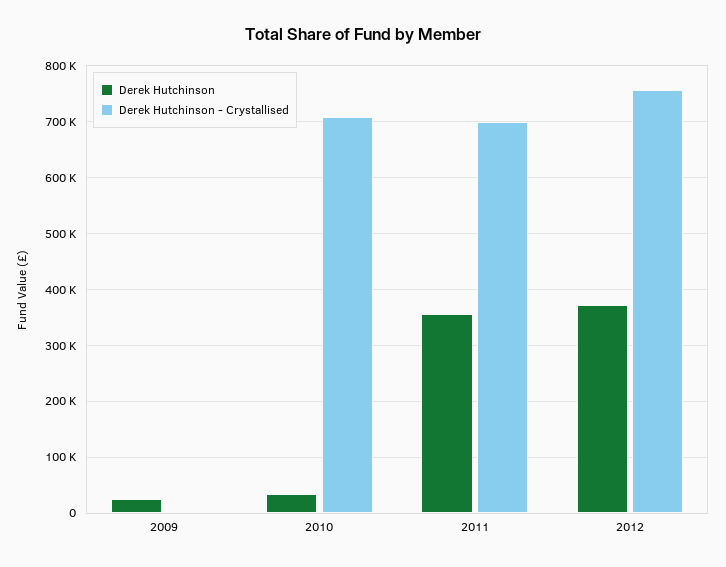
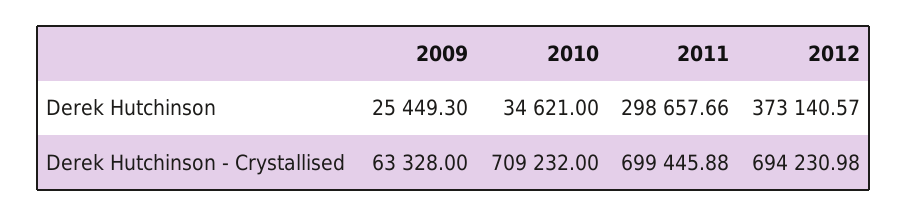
  {
    "Derek Hutchinson": {
      "2009": 25449.3,
      "2010": 34621,
-     "2011": 360000,
+     "2011": 298657.66,
      "2012": 373140.57
    },
    "Derek Hutchinson - Crystallised": {
-     "2009": 0,
+     "2009": 63328,
      "2010": 709232,
      "2011": 699445.88,
-     "2012": 760000
+     "2012": 694230.98
    }
  }

